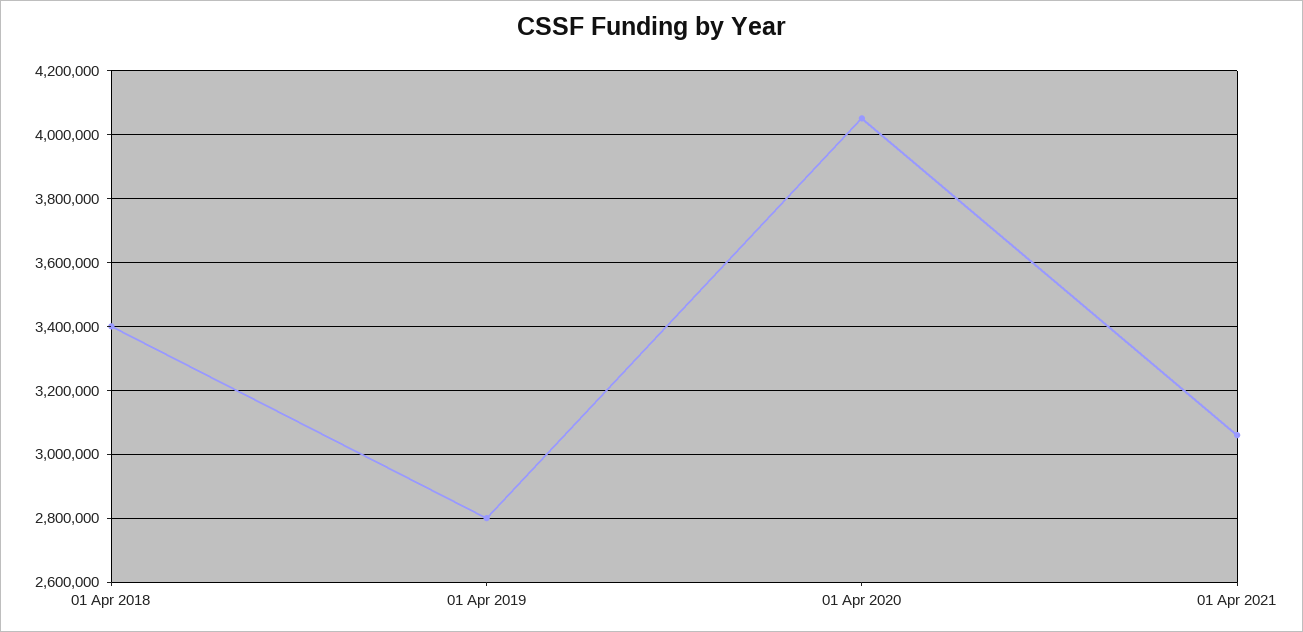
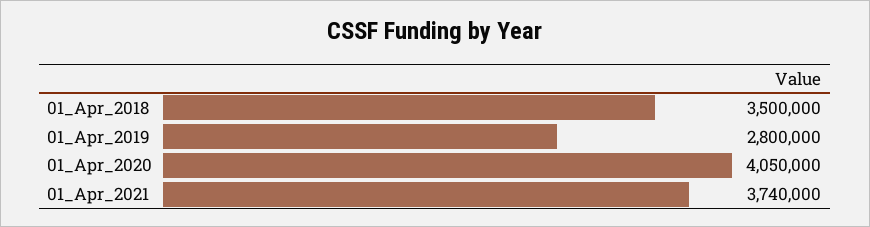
  {
-   "01 Apr 2018": 3400000,
+   "01 Apr 2018": 3500000,
    "01 Apr 2019": 2800000,
    "01 Apr 2020": 4050000,
-   "01 Apr 2021": 3060000
+   "01 Apr 2021": 3740000
  }

